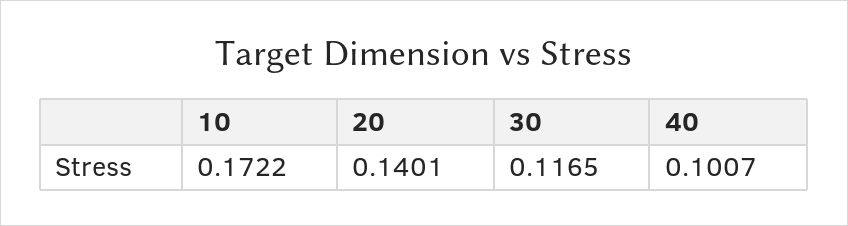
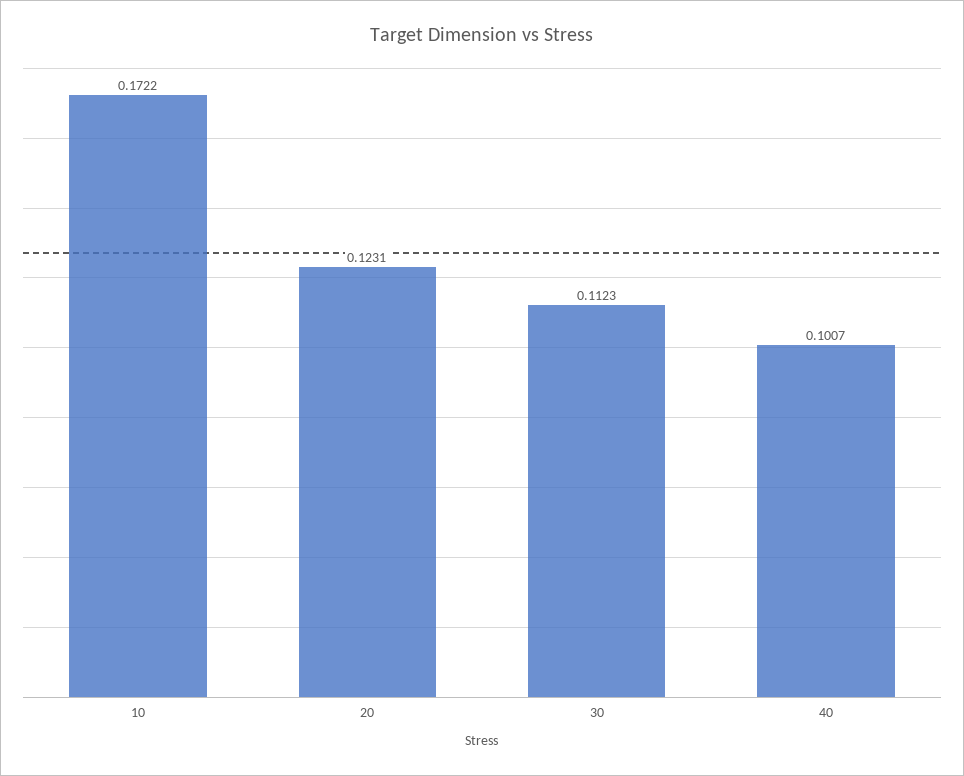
  {
    "10": 0.1722,
-   "20": 0.1401,
+   "20": 0.1231,
-   "30": 0.1165,
+   "30": 0.1123,
    "40": 0.1007
  }

